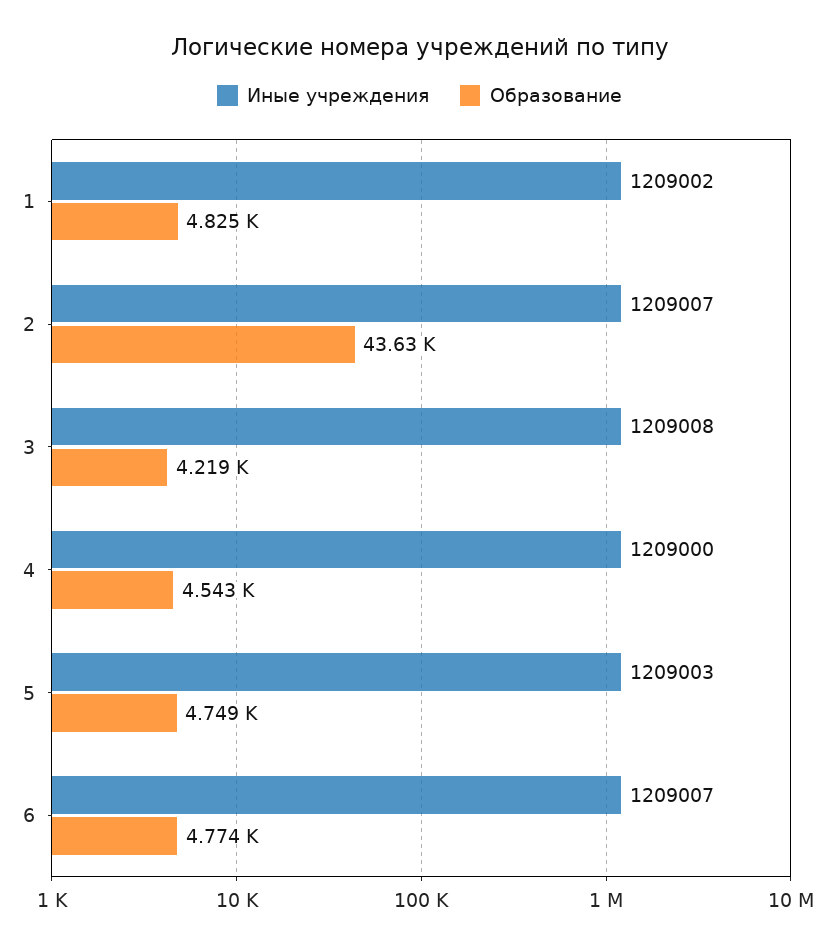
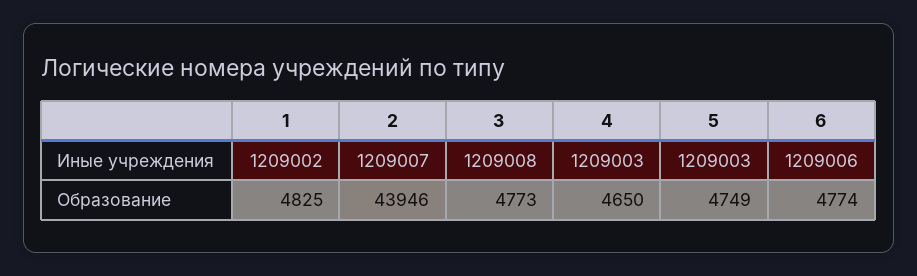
  {
    "Иные учреждения": {
      "1": 1209002,
      "2": 1209007,
      "3": 1209008,
-     "4": 1209000,
+     "4": 1209003,
      "5": 1209003,
-     "6": 1209007
+     "6": 1209006
    },
    "Образование": {
      "1": 4825,
-     "2": 43630,
+     "2": 43946,
-     "3": 4219,
+     "3": 4773,
-     "4": 4543,
+     "4": 4650,
      "5": 4749,
      "6": 4774
    }
  }

